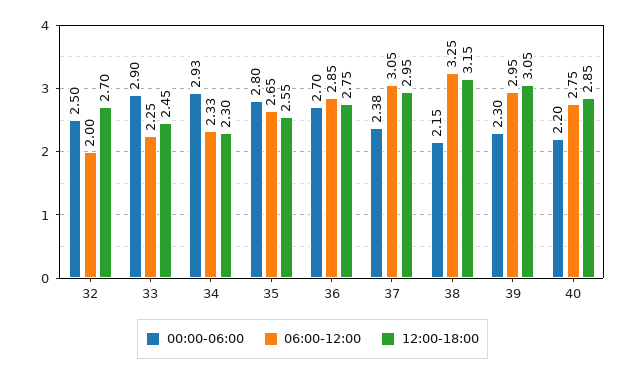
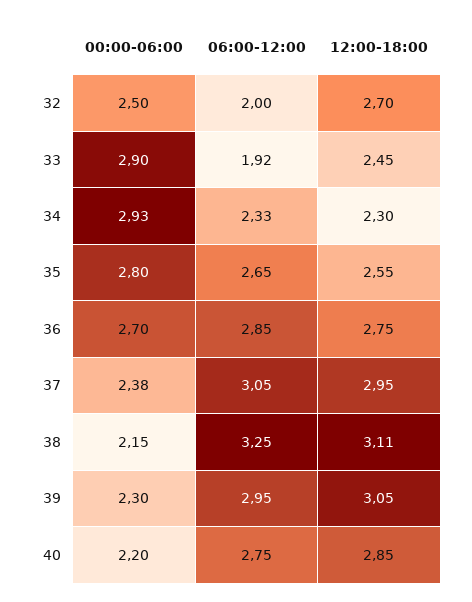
  {
    "00:00-06:00": {
      "32": 2.5,
      "33": 2.9,
      "34": 2.93,
      "35": 2.8,
      "36": 2.7,
      "37": 2.38,
      "38": 2.15,
      "39": 2.3,
      "40": 2.2
    },
    "06:00-12:00": {
      "32": 2,
-     "33": 2.25,
+     "33": 1.92,
      "34": 2.33,
      "35": 2.65,
      "36": 2.85,
      "37": 3.05,
      "38": 3.25,
      "39": 2.95,
      "40": 2.75
    },
    "12:00-18:00": {
      "32": 2.7,
      "33": 2.45,
      "34": 2.3,
      "35": 2.55,
      "36": 2.75,
      "37": 2.95,
-     "38": 3.15,
+     "38": 3.11,
      "39": 3.05,
      "40": 2.85
    }
  }

